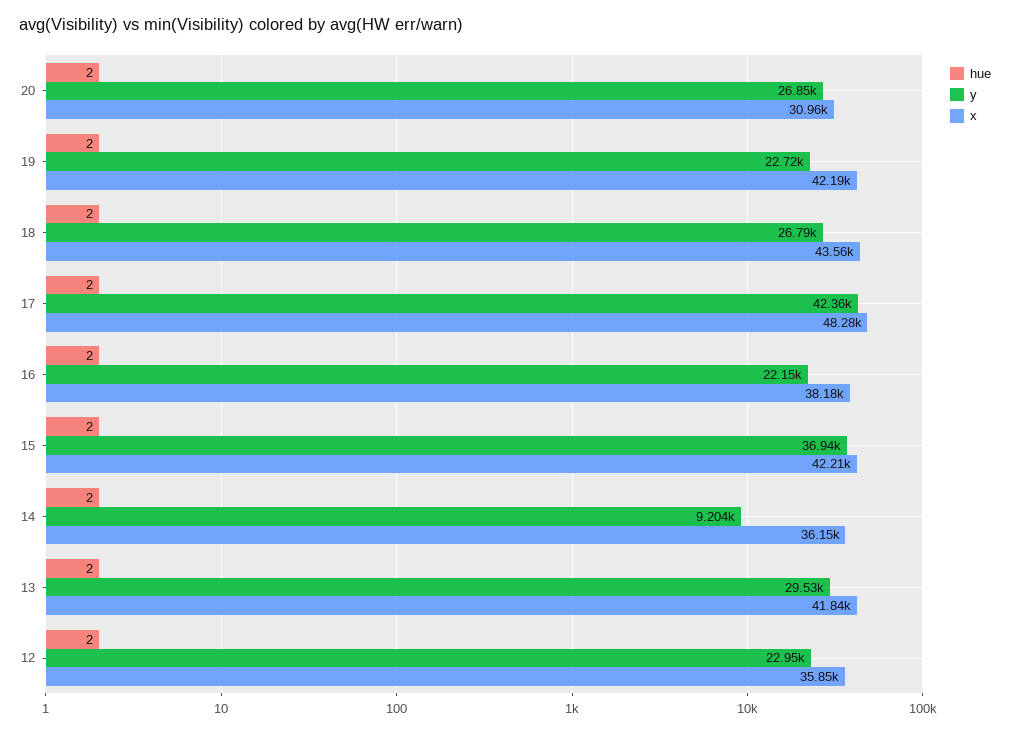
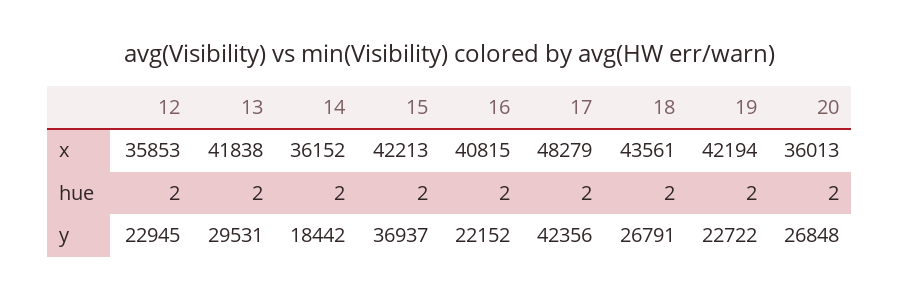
  {
    "hue": {
      "20": 2,
      "19": 2,
      "18": 2,
      "17": 2,
      "16": 2,
      "15": 2,
      "14": 2,
      "13": 2,
      "12": 2
    },
    "y": {
      "20": 26848,
      "19": 22722,
      "18": 26791,
      "17": 42356,
      "16": 22152,
      "15": 36937,
-     "14": 9204,
+     "14": 18442,
      "13": 29531,
      "12": 22945
    },
    "x": {
-     "20": 30960,
+     "20": 36013,
      "19": 42194,
      "18": 43561,
      "17": 48279,
-     "16": 38180,
+     "16": 40815,
      "15": 42213,
      "14": 36152,
      "13": 41838,
      "12": 35853
    }
  }

